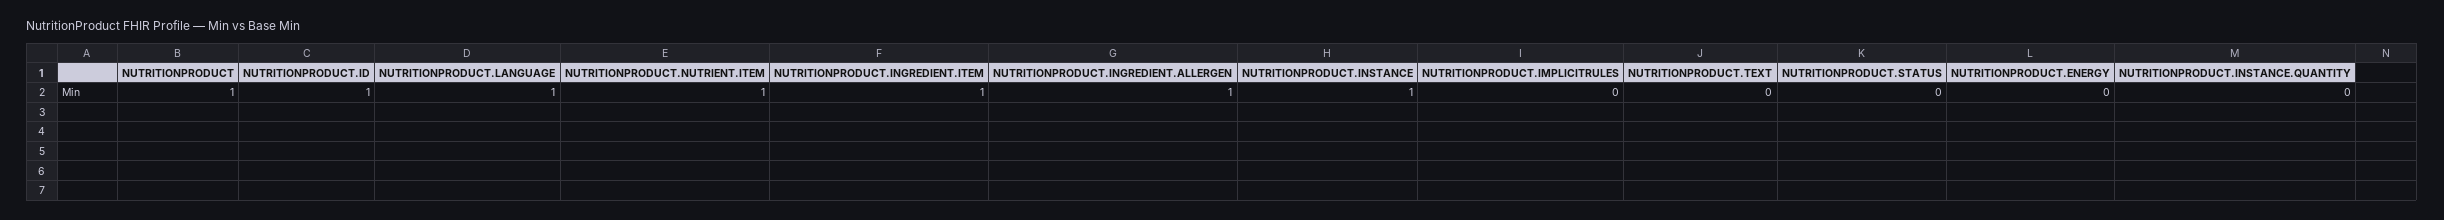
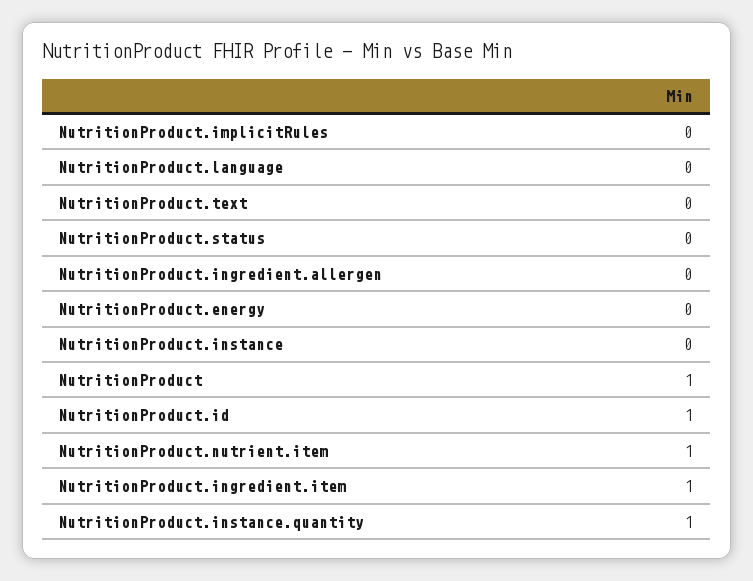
  {
    "NUTRITIONPRODUCT": 1,
    "NUTRITIONPRODUCT.ID": 1,
-   "NUTRITIONPRODUCT.LANGUAGE": 1,
+   "NUTRITIONPRODUCT.LANGUAGE": 0,
    "NUTRITIONPRODUCT.NUTRIENT.ITEM": 1,
    "NUTRITIONPRODUCT.INGREDIENT.ITEM": 1,
-   "NUTRITIONPRODUCT.INGREDIENT.ALLERGEN": 1,
+   "NUTRITIONPRODUCT.INGREDIENT.ALLERGEN": 0,
-   "NUTRITIONPRODUCT.INSTANCE": 1,
+   "NUTRITIONPRODUCT.INSTANCE": 0,
    "NUTRITIONPRODUCT.IMPLICITRULES": 0,
    "NUTRITIONPRODUCT.TEXT": 0,
    "NUTRITIONPRODUCT.STATUS": 0,
    "NUTRITIONPRODUCT.ENERGY": 0,
-   "NUTRITIONPRODUCT.INSTANCE.QUANTITY": 0
+   "NUTRITIONPRODUCT.INSTANCE.QUANTITY": 1
  }

